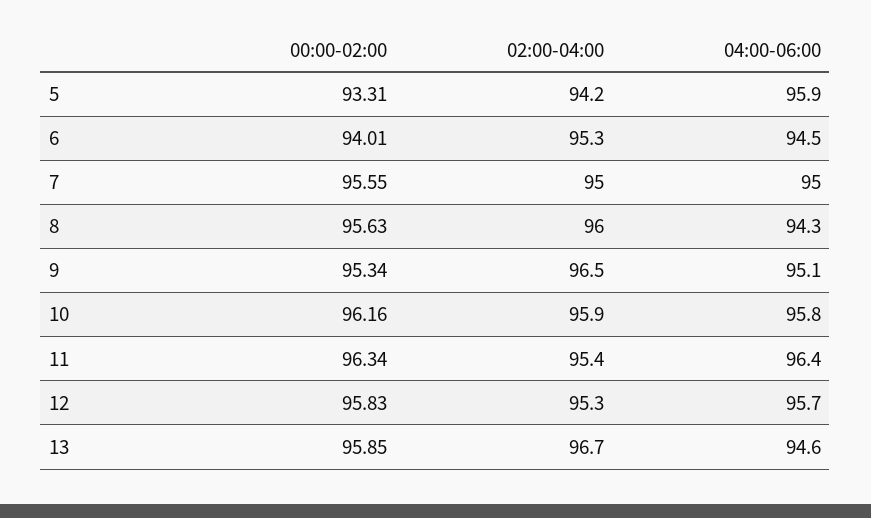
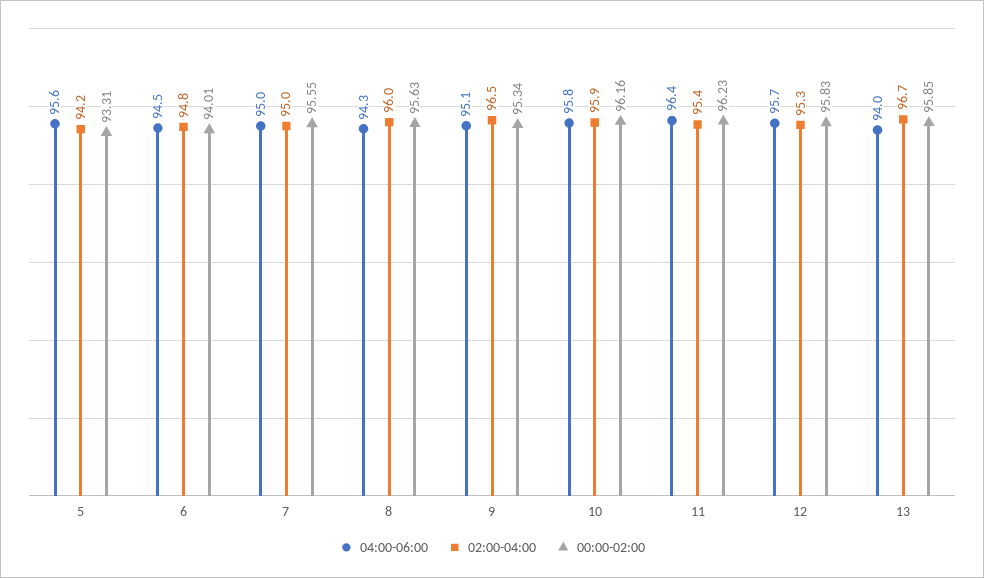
  {
    "00:00-02:00": {
      "5": 93.31,
      "6": 94.01,
      "7": 95.55,
      "8": 95.63,
      "9": 95.34,
      "10": 96.16,
-     "11": 96.34,
+     "11": 96.23,
      "12": 95.83,
      "13": 95.85
    },
    "02:00-04:00": {
      "5": 94.2,
-     "6": 95.3,
+     "6": 94.8,
      "7": 95,
      "8": 96,
      "9": 96.5,
      "10": 95.9,
      "11": 95.4,
      "12": 95.3,
      "13": 96.7
    },
    "04:00-06:00": {
-     "5": 95.9,
+     "5": 95.6,
      "6": 94.5,
      "7": 95,
      "8": 94.3,
      "9": 95.1,
      "10": 95.8,
      "11": 96.4,
      "12": 95.7,
-     "13": 94.6
+     "13": 94
    }
  }

